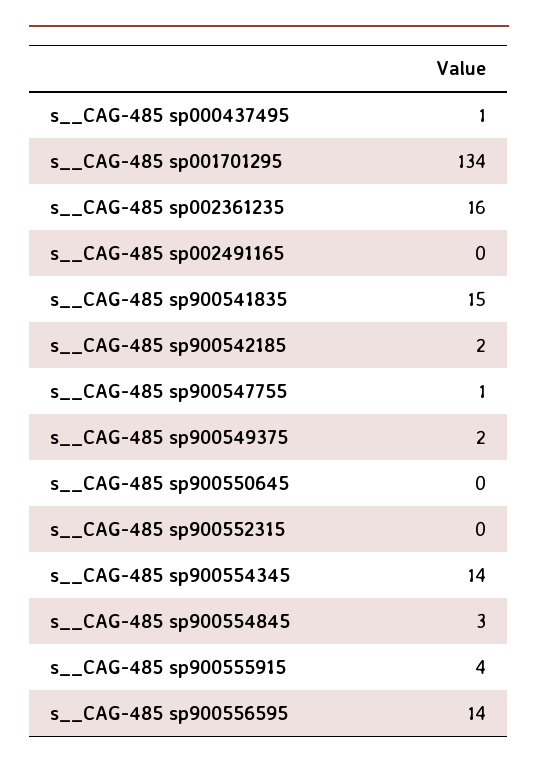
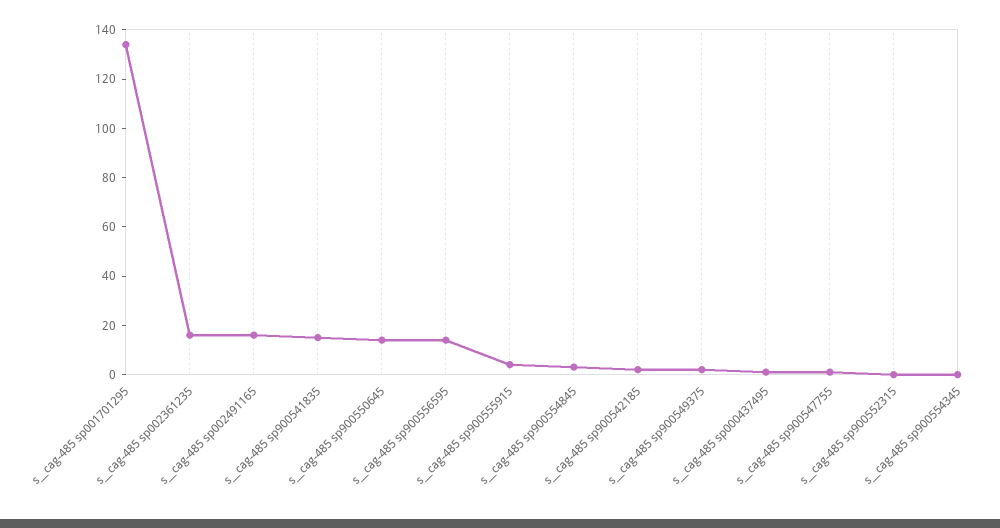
  {
    "s__CAG-485 sp000437495": 1,
    "s__CAG-485 sp001701295": 134,
    "s__CAG-485 sp002361235": 16,
-   "s__CAG-485 sp002491165": 0,
+   "s__CAG-485 sp002491165": 15,
    "s__CAG-485 sp900541835": 15,
    "s__CAG-485 sp900542185": 2,
    "s__CAG-485 sp900547755": 1,
    "s__CAG-485 sp900549375": 2,
-   "s__CAG-485 sp900550645": 0,
+   "s__CAG-485 sp900550645": 15,
    "s__CAG-485 sp900552315": 0,
-   "s__CAG-485 sp900554345": 14,
+   "s__CAG-485 sp900554345": 0,
    "s__CAG-485 sp900554845": 3,
    "s__CAG-485 sp900555915": 4,
    "s__CAG-485 sp900556595": 14
  }

